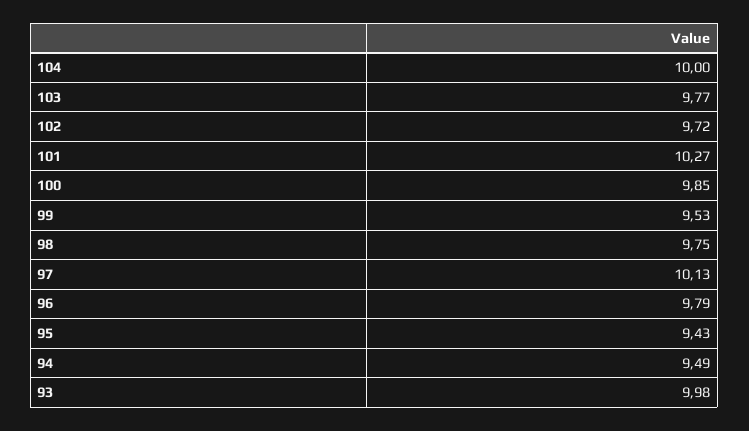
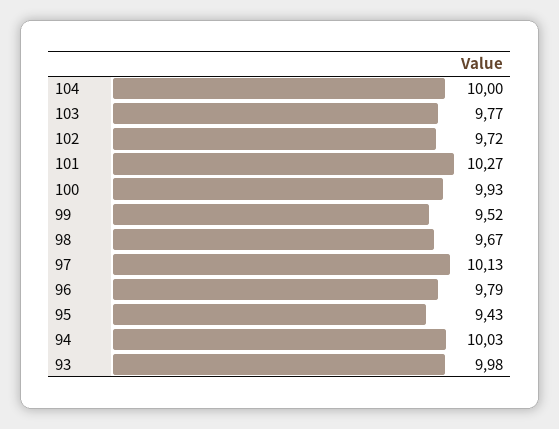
  {
    "104": 10,
    "103": 9.77,
    "102": 9.72,
    "101": 10.27,
-   "100": 9.85,
+   "100": 9.93,
-   "99": 9.53,
+   "99": 9.52,
-   "98": 9.75,
+   "98": 9.67,
    "97": 10.13,
    "96": 9.79,
    "95": 9.43,
-   "94": 9.49,
+   "94": 10.03,
    "93": 9.98
  }

